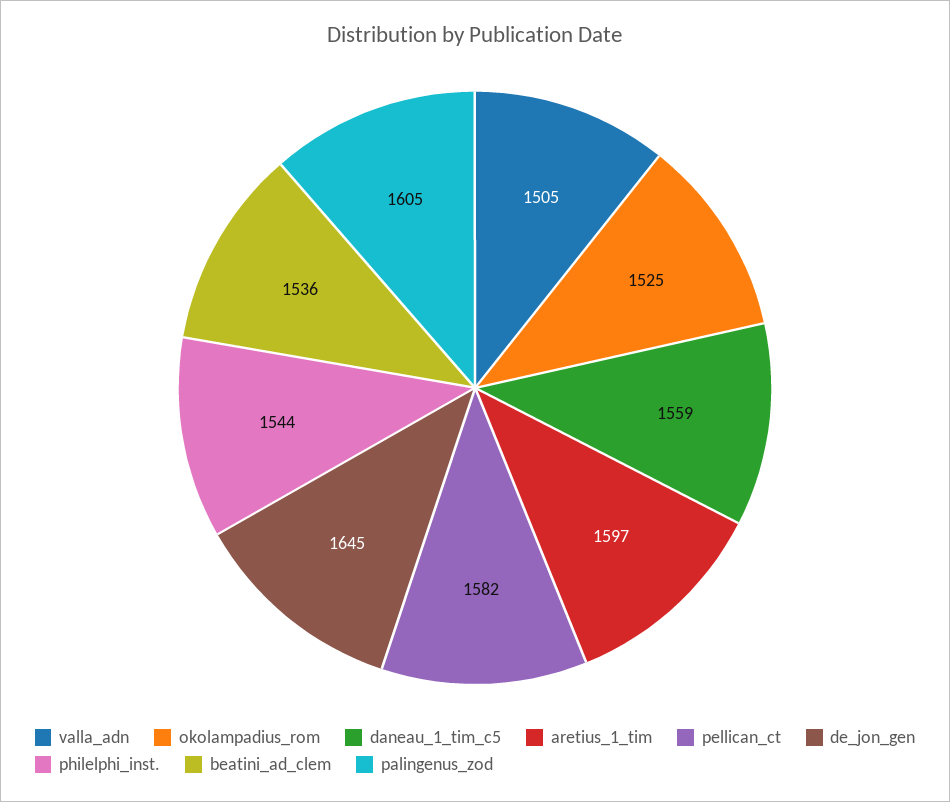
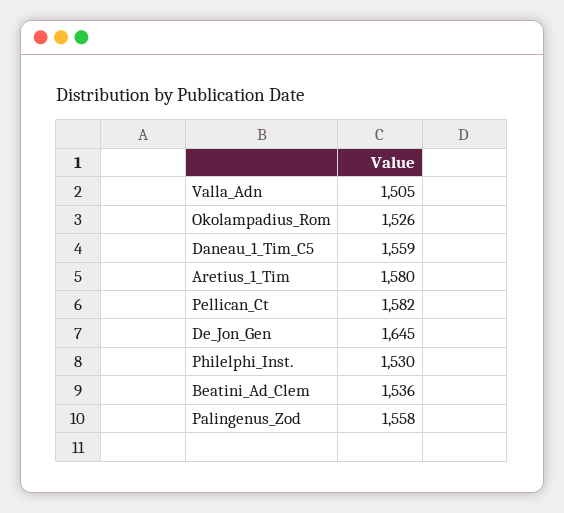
  {
    "valla_adn": 1505,
-   "okolampadius_rom": 1525,
+   "okolampadius_rom": 1526,
    "daneau_1_tim_c5": 1559,
-   "aretius_1_tim": 1597,
+   "aretius_1_tim": 1580,
    "pellican_ct": 1582,
    "de_jon_gen": 1645,
-   "philelphi_inst.": 1544,
+   "philelphi_inst.": 1530,
    "beatini_ad_clem": 1536,
-   "palingenus_zod": 1605
+   "palingenus_zod": 1558
  }

